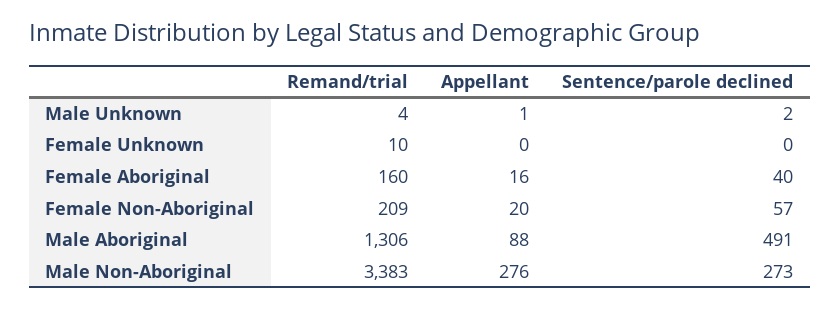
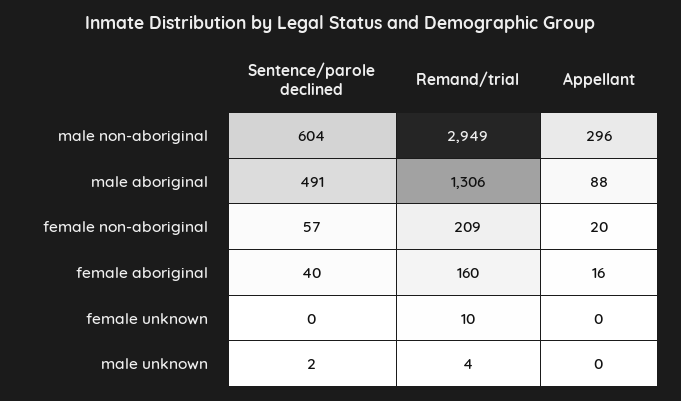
  {
    "Remand/trial": {
      "Male Unknown": 4,
      "Female Unknown": 10,
      "Female Aboriginal": 160,
      "Female Non-Aboriginal": 209,
      "Male Aboriginal": 1306,
-     "Male Non-Aboriginal": 3383
+     "Male Non-Aboriginal": 2949
    },
    "Appellant": {
-     "Male Unknown": 1,
+     "Male Unknown": 0,
      "Female Unknown": 0,
      "Female Aboriginal": 16,
      "Female Non-Aboriginal": 20,
      "Male Aboriginal": 88,
-     "Male Non-Aboriginal": 276
+     "Male Non-Aboriginal": 296
    },
    "Sentence/parole declined": {
      "Male Unknown": 2,
      "Female Unknown": 0,
      "Female Aboriginal": 40,
      "Female Non-Aboriginal": 57,
      "Male Aboriginal": 491,
-     "Male Non-Aboriginal": 273
+     "Male Non-Aboriginal": 604
    }
  }

